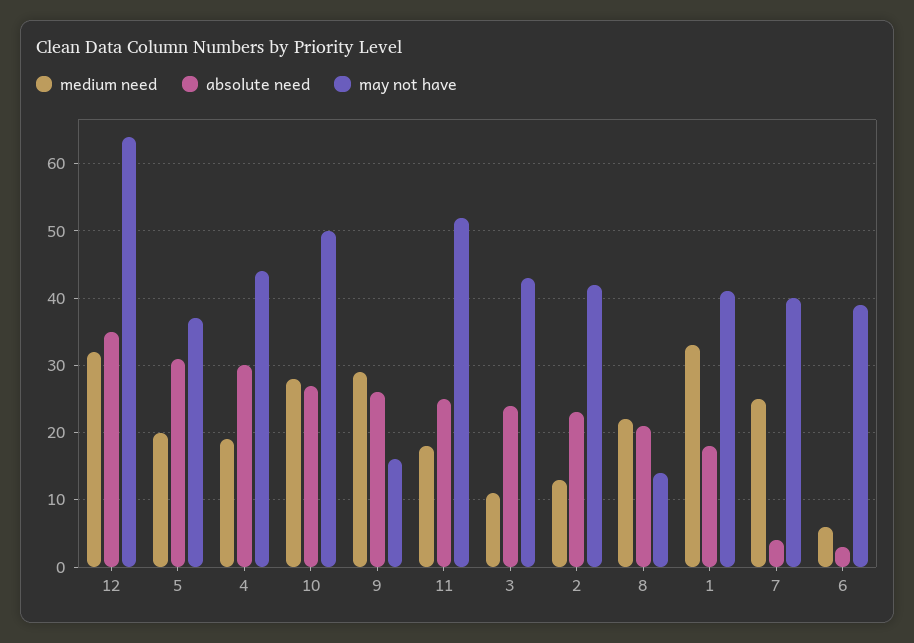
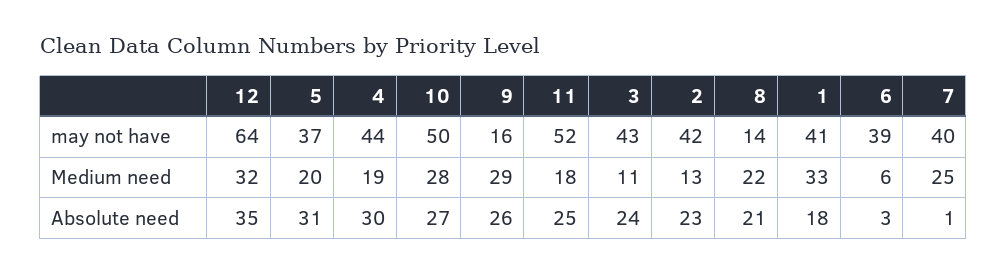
  {
    "medium need": {
      "12": 32,
      "5": 20,
      "4": 19,
      "10": 28,
      "9": 29,
      "11": 18,
      "3": 11,
      "2": 13,
      "8": 22,
      "1": 33,
      "7": 25,
      "6": 6
    },
    "absolute need": {
      "12": 35,
      "5": 31,
      "4": 30,
      "10": 27,
      "9": 26,
      "11": 25,
      "3": 24,
      "2": 23,
      "8": 21,
      "1": 18,
-     "7": 4,
+     "7": 1,
      "6": 3
    },
    "may not have": {
      "12": 64,
      "5": 37,
      "4": 44,
      "10": 50,
      "9": 16,
      "11": 52,
      "3": 43,
      "2": 42,
      "8": 14,
      "1": 41,
      "7": 40,
      "6": 39
    }
  }

